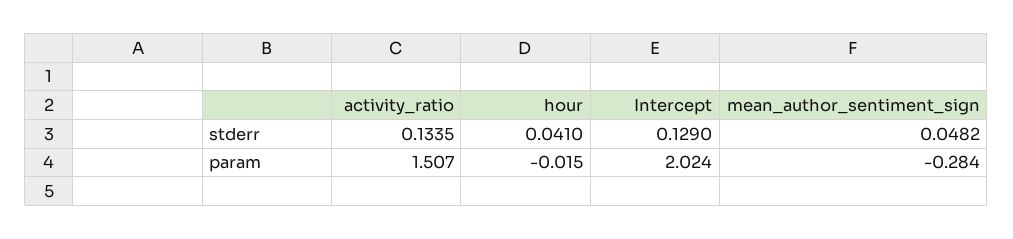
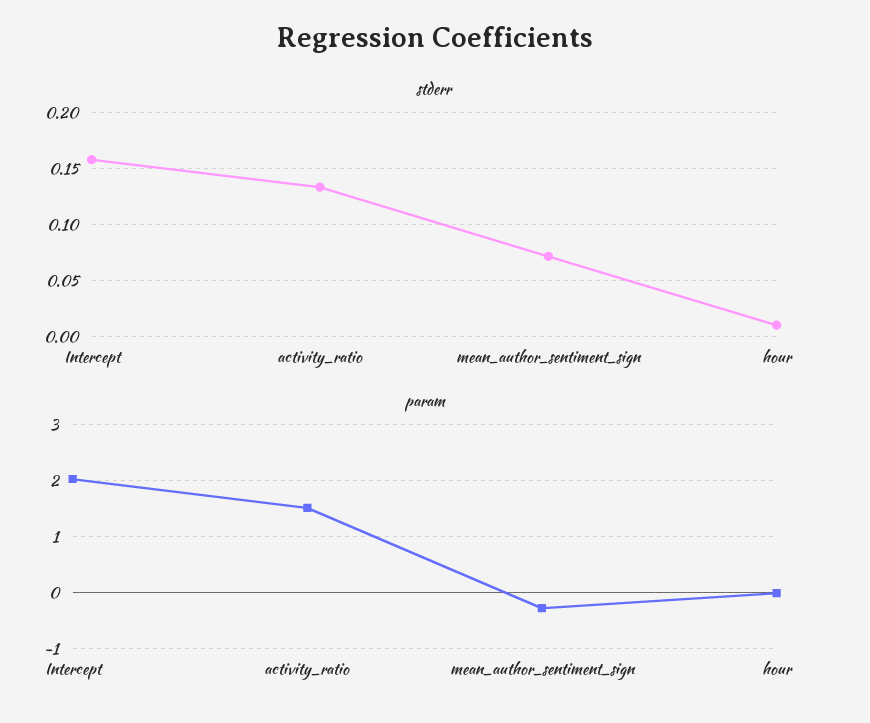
  {
    "stderr": {
      "activity_ratio": 0.1335,
-     "hour": 0.041,
+     "hour": 0.01,
-     "Intercept": 0.129,
+     "Intercept": 0.16,
-     "mean_author_sentiment_sign": 0.0482
+     "mean_author_sentiment_sign": 0.07
    },
    "param": {
      "activity_ratio": 1.507,
      "hour": -0.015,
      "Intercept": 2.024,
      "mean_author_sentiment_sign": -0.284
    }
  }

